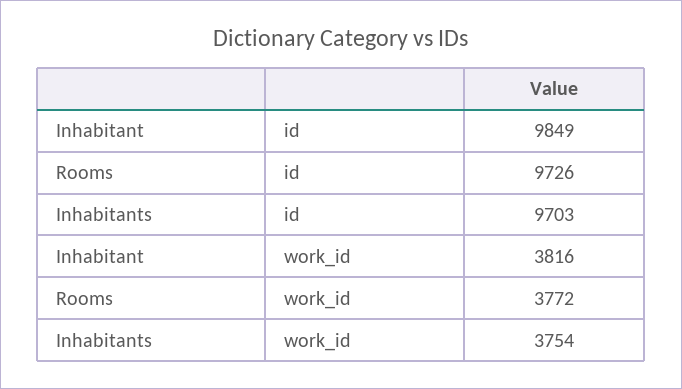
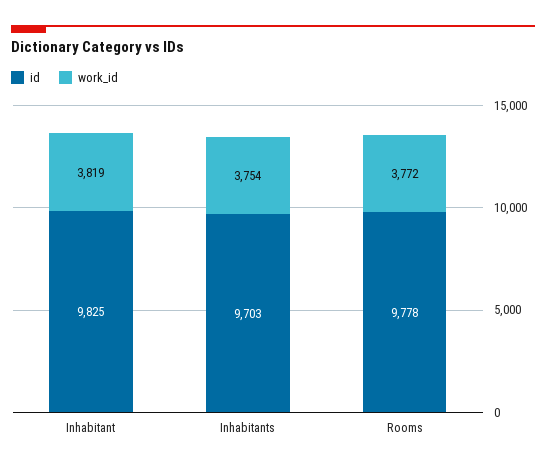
  {
    "id": {
-     "Inhabitant": 9849,
+     "Inhabitant": 9825,
-     "Rooms": 9726,
+     "Rooms": 9778,
      "Inhabitants": 9703
    },
    "work_id": {
-     "Inhabitant": 3816,
+     "Inhabitant": 3819,
      "Rooms": 3772,
      "Inhabitants": 3754
    }
  }

